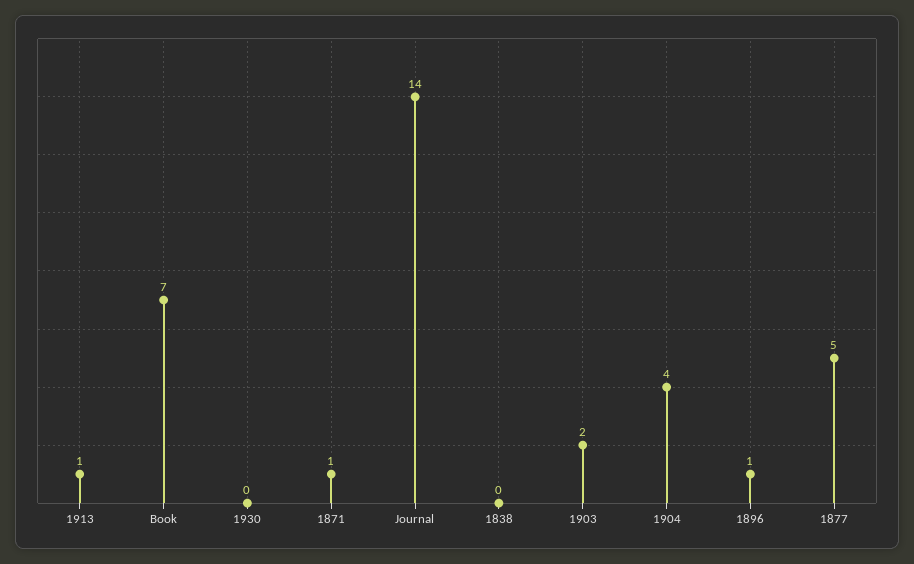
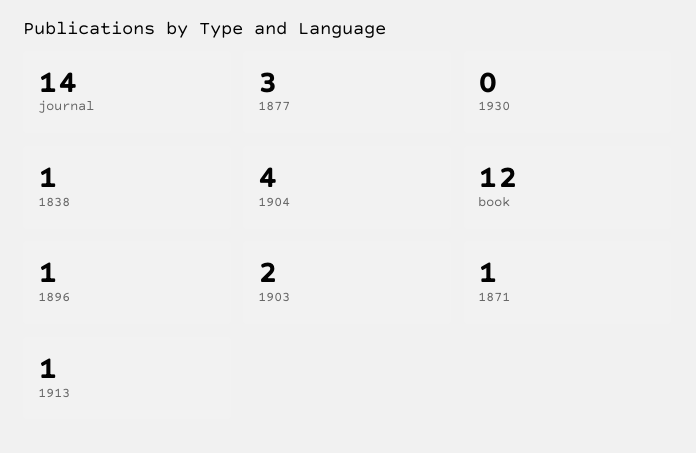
  {
    "1913": 1,
-   "Book": 7,
+   "Book": 12,
    "1930": 0,
    "1871": 1,
    "Journal": 14,
-   "1838": 0,
+   "1838": 1,
    "1903": 2,
    "1904": 4,
    "1896": 1,
-   "1877": 5
+   "1877": 3
  }

